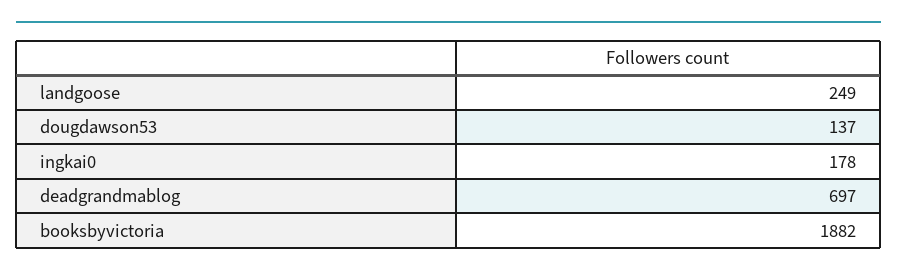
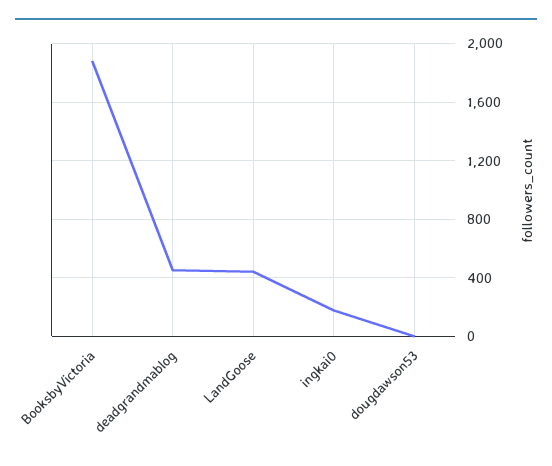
  {
-   "landgoose": 249,
+   "landgoose": 450,
-   "dougdawson53": 137,
+   "dougdawson53": 0,
    "ingkai0": 178,
-   "deadgrandmablog": 697,
+   "deadgrandmablog": 450,
    "booksbyvictoria": 1882
  }

